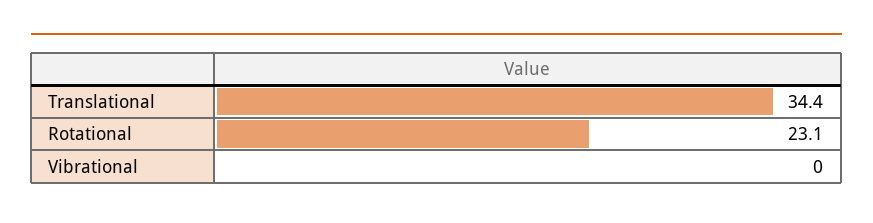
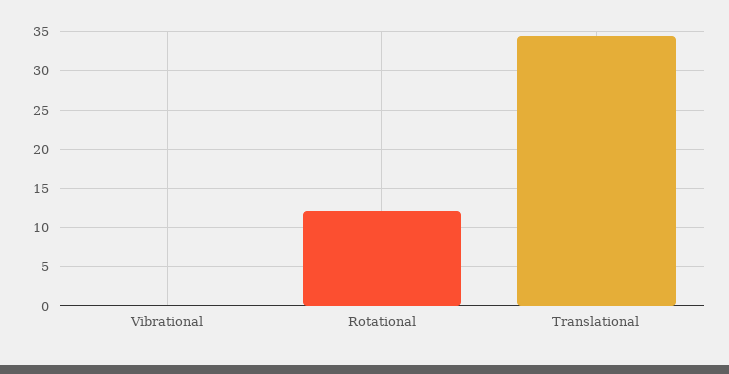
  {
    "Translational": 34.4,
-   "Rotational": 23.1,
+   "Rotational": 12,
    "Vibrational": 0
  }

